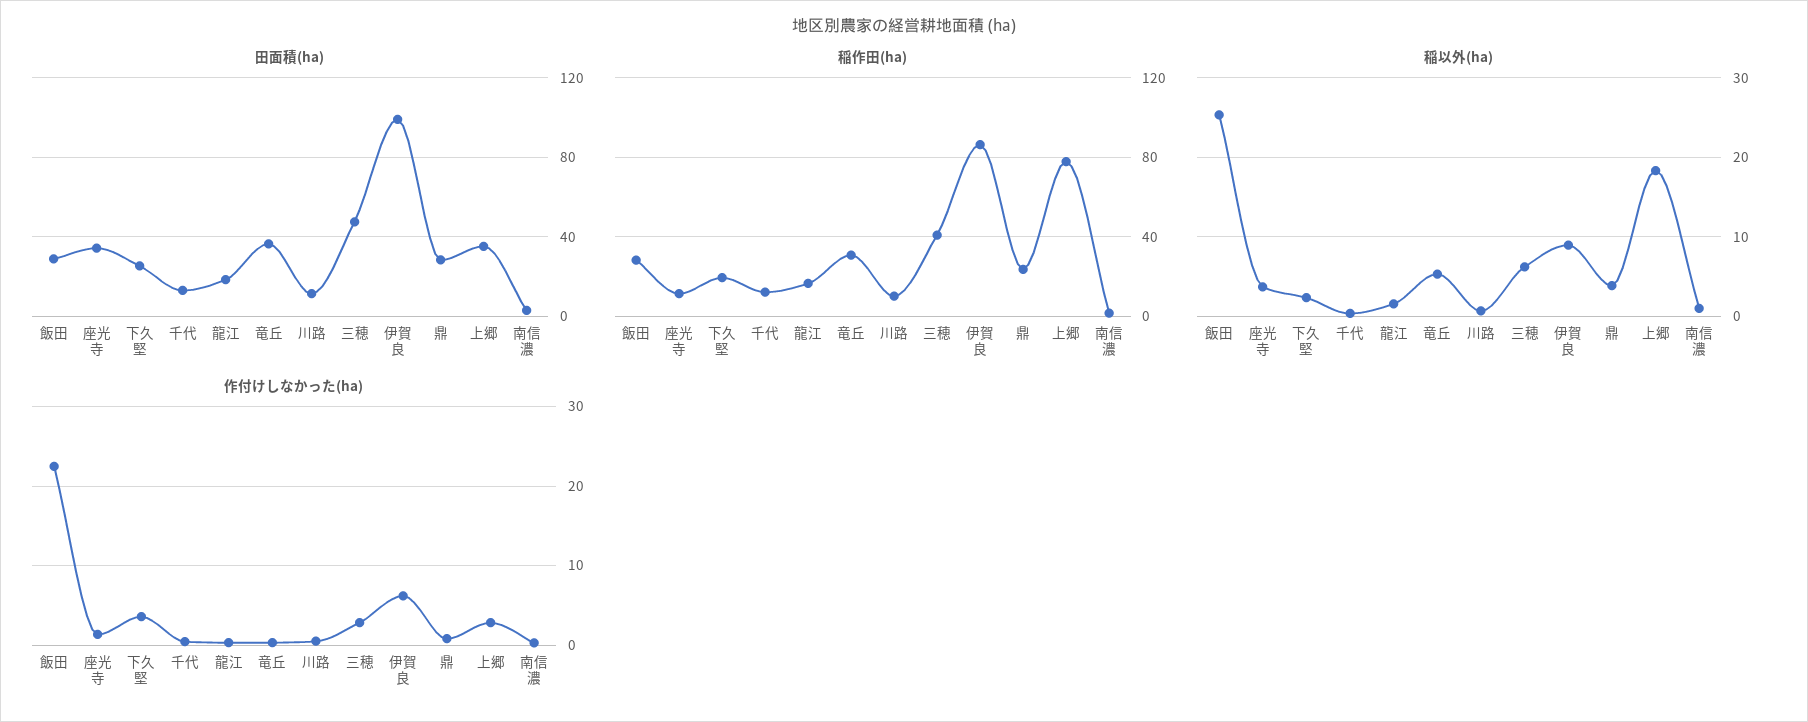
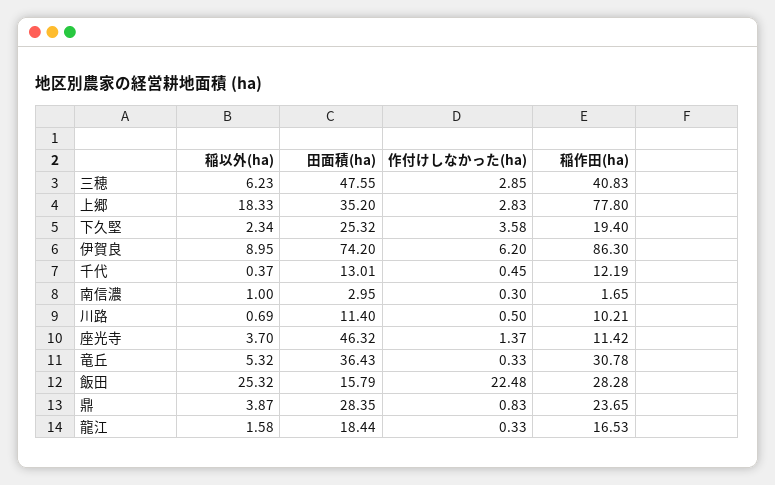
  {
    "田面積(ha)": {
-     "飯田": 30,
+     "飯田": 15.79,
-     "座光寺": 35,
+     "座光寺": 46.32,
      "下久堅": 25.32,
      "千代": 13.01,
      "龍江": 18.44,
      "竜丘": 36.43,
      "川路": 11.4,
      "三穂": 47.55,
-     "伊賀良": 100,
+     "伊賀良": 74.2,
      "鼎": 28.35,
      "上郷": 35.2,
      "南信濃": 2.95
    },
    "稲作田(ha)": {
      "飯田": 28.28,
      "座光寺": 11.42,
      "下久堅": 19.4,
      "千代": 12.19,
      "龍江": 16.53,
      "竜丘": 30.78,
      "川路": 10.21,
      "三穂": 40.83,
      "伊賀良": 86.3,
      "鼎": 23.65,
      "上郷": 77.8,
      "南信濃": 1.65
    },
    "稲以外(ha)": {
      "飯田": 25.32,
      "座光寺": 3.7,
      "下久堅": 2.34,
      "千代": 0.37,
      "龍江": 1.58,
      "竜丘": 5.32,
      "川路": 0.69,
      "三穂": 6.23,
      "伊賀良": 8.95,
      "鼎": 3.87,
      "上郷": 18.33,
      "南信濃": 1
    },
    "作付けしなかった(ha)": {
      "飯田": 22.48,
      "座光寺": 1.37,
      "下久堅": 3.58,
      "千代": 0.45,
      "龍江": 0.33,
      "竜丘": 0.33,
      "川路": 0.5,
      "三穂": 2.85,
      "伊賀良": 6.2,
      "鼎": 0.83,
      "上郷": 2.83,
      "南信濃": 0.3
    }
  }

